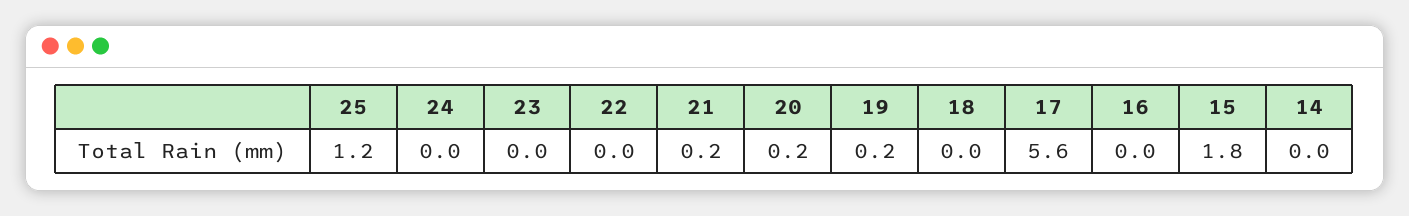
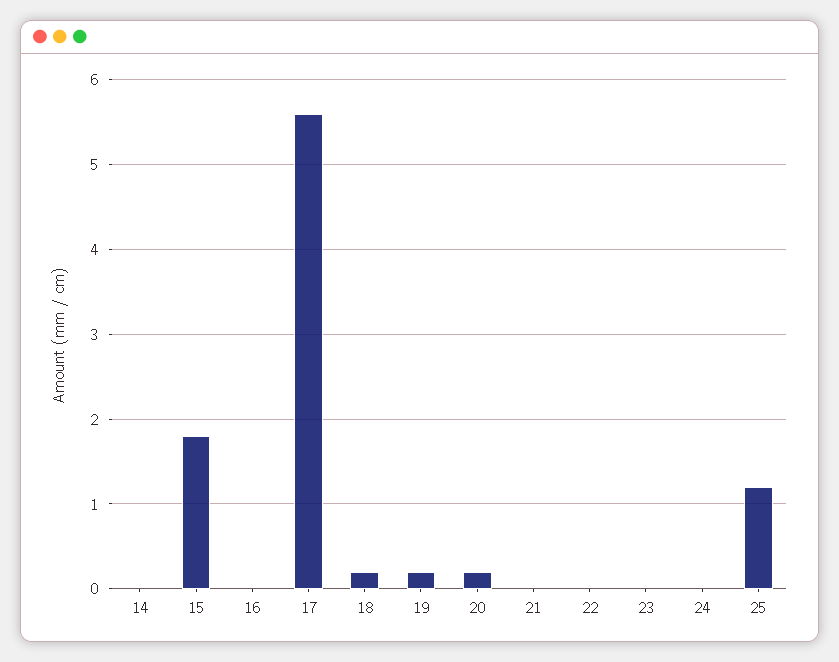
  {
    "25": 1.2,
    "24": 0,
    "23": 0,
    "22": 0,
-   "21": 0.2,
+   "21": 0,
    "20": 0.2,
    "19": 0.2,
-   "18": 0,
+   "18": 0.2,
    "17": 5.6,
    "16": 0,
    "15": 1.8,
    "14": 0
  }

